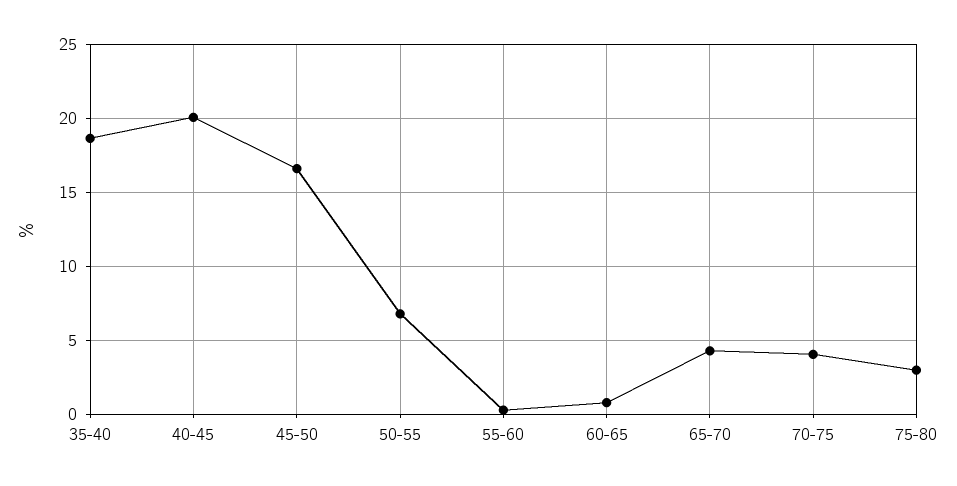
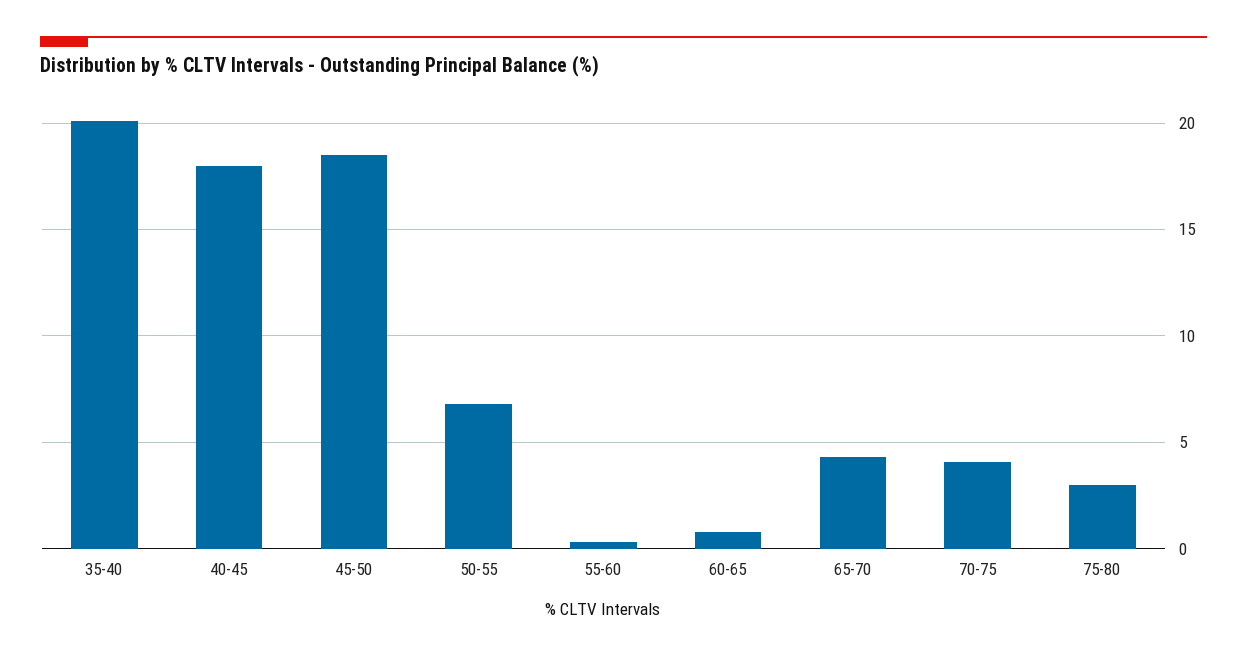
  {
-   "35-40": 18.5,
+   "35-40": 20,
-   "40-45": 20,
+   "40-45": 18,
-   "45-50": 16.5,
+   "45-50": 18.5,
    "50-55": 7,
    "55-60": 0.5,
    "60-65": 1,
    "65-70": 4.5,
    "70-75": 4,
    "75-80": 3
  }

